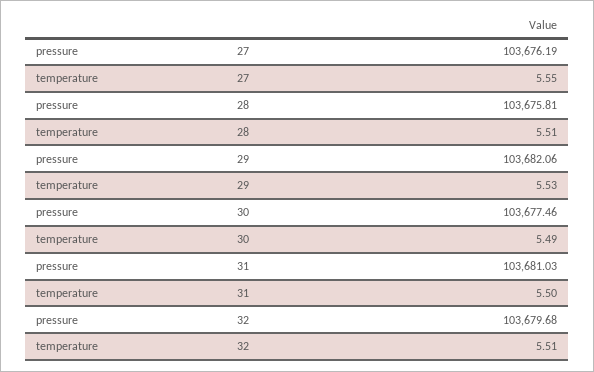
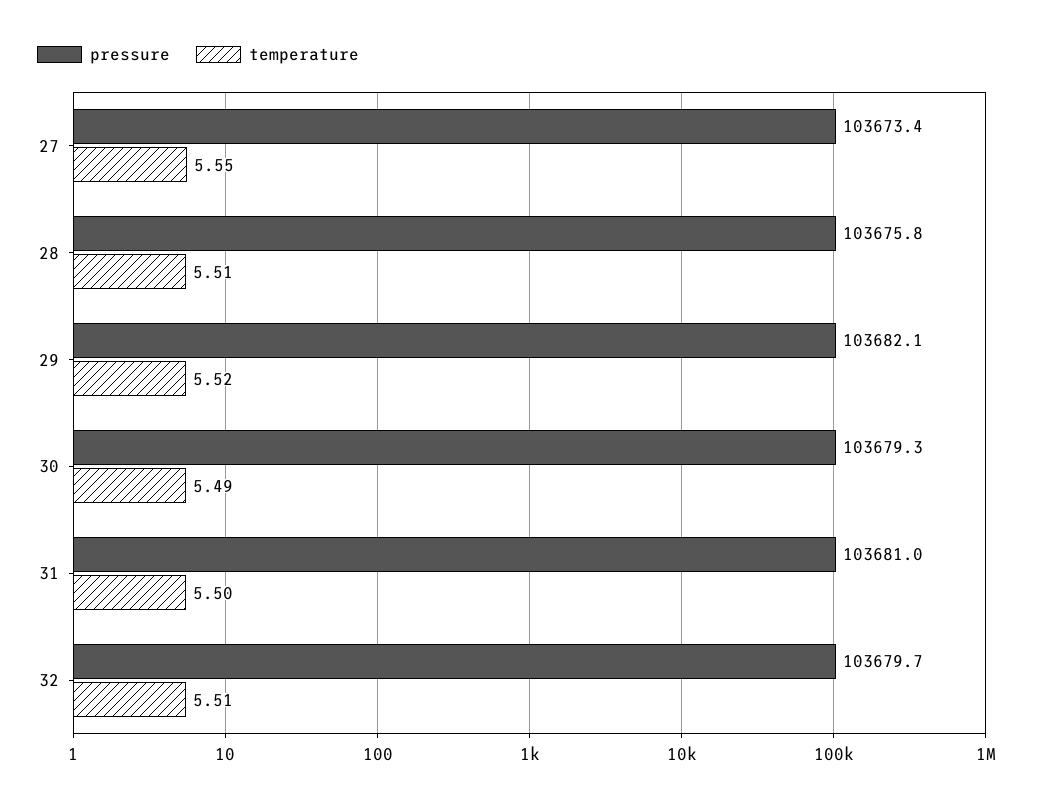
  {
    "pressure": {
-     "27": 103676.19,
+     "27": 103673.4,
      "28": 103675.81,
      "29": 103682.06,
-     "30": 103677.46,
+     "30": 103679.3,
      "31": 103681.03,
      "32": 103679.68
    },
    "temperature": {
      "27": 5.55,
      "28": 5.51,
-     "29": 5.53,
+     "29": 5.52,
      "30": 5.49,
      "31": 5.5,
      "32": 5.51
    }
  }

